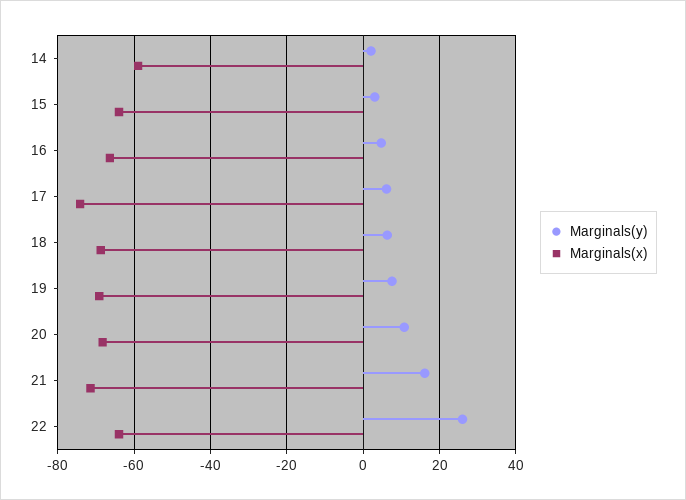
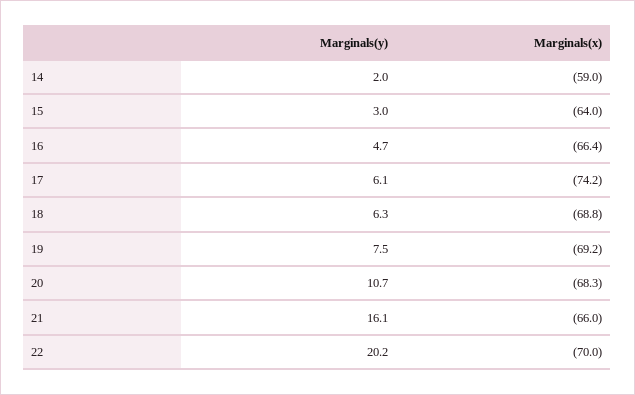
  {
    "Marginals(y)": {
      "14": 2,
      "15": 3,
      "16": 4.7,
      "17": 6.1,
      "18": 6.3,
      "19": 7.5,
      "20": 10.7,
      "21": 16.1,
-     "22": 26
+     "22": 20.2
    },
    "Marginals(x)": {
      "14": -59,
      "15": -64,
      "16": -66.4,
      "17": -74.2,
      "18": -68.8,
      "19": -69.2,
      "20": -68.3,
-     "21": -72,
+     "21": -66,
-     "22": -64
+     "22": -70
    }
  }

